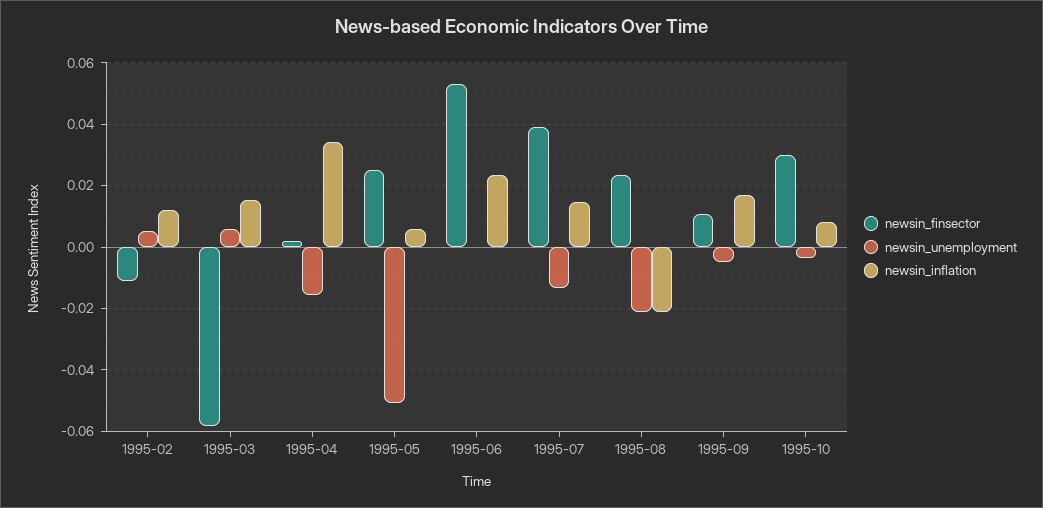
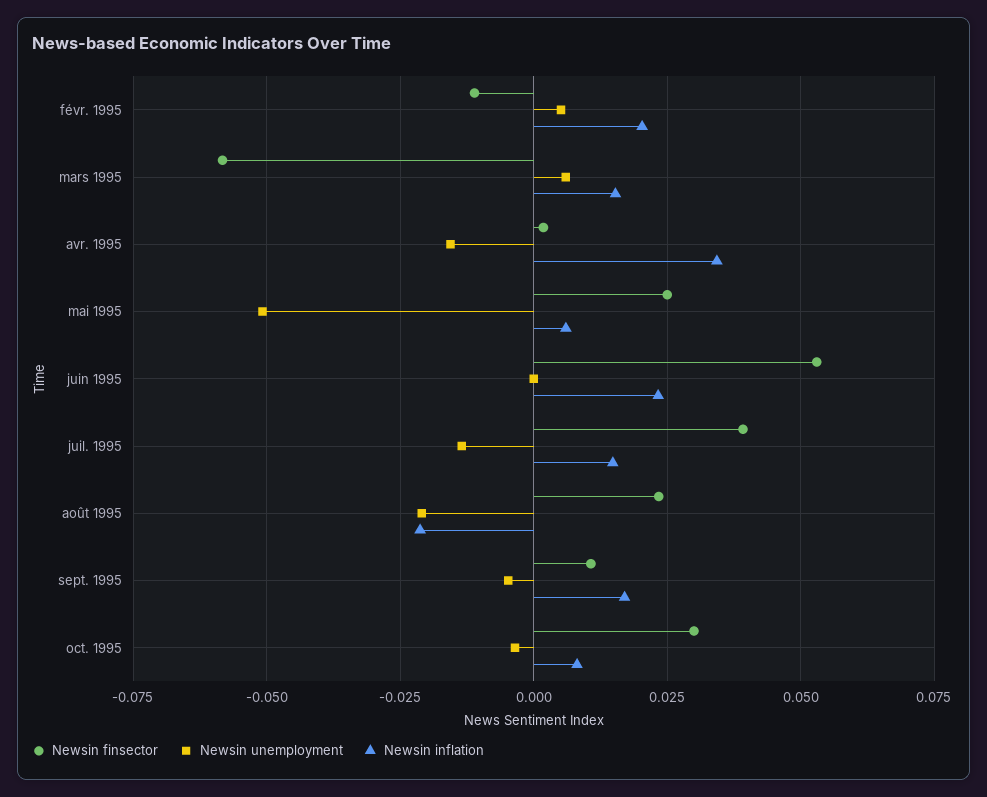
  {
    "newsin_finsector": {
      "1995-02": -0.012,
      "1995-03": -0.058,
      "1995-04": 0.002,
      "1995-05": 0.026,
      "1995-06": 0.054,
      "1995-07": 0.04,
      "1995-08": 0.024,
      "1995-09": 0.01,
      "1995-10": 0.03
    },
    "newsin_unemployment": {
      "1995-02": 0.006,
      "1995-03": 0.006,
      "1995-04": -0.016,
      "1995-05": -0.05,
      "1995-06": 0,
      "1995-07": -0.014,
      "1995-08": -0.022,
      "1995-09": -0.004,
      "1995-10": -0.004
    },
    "newsin_inflation": {
-     "1995-02": 0.012,
+     "1995-02": 0.02,
      "1995-03": 0.016,
      "1995-04": 0.034,
      "1995-05": 0.006,
      "1995-06": 0.024,
      "1995-07": 0.014,
      "1995-08": -0.022,
      "1995-09": 0.018,
      "1995-10": 0.008
    }
  }

